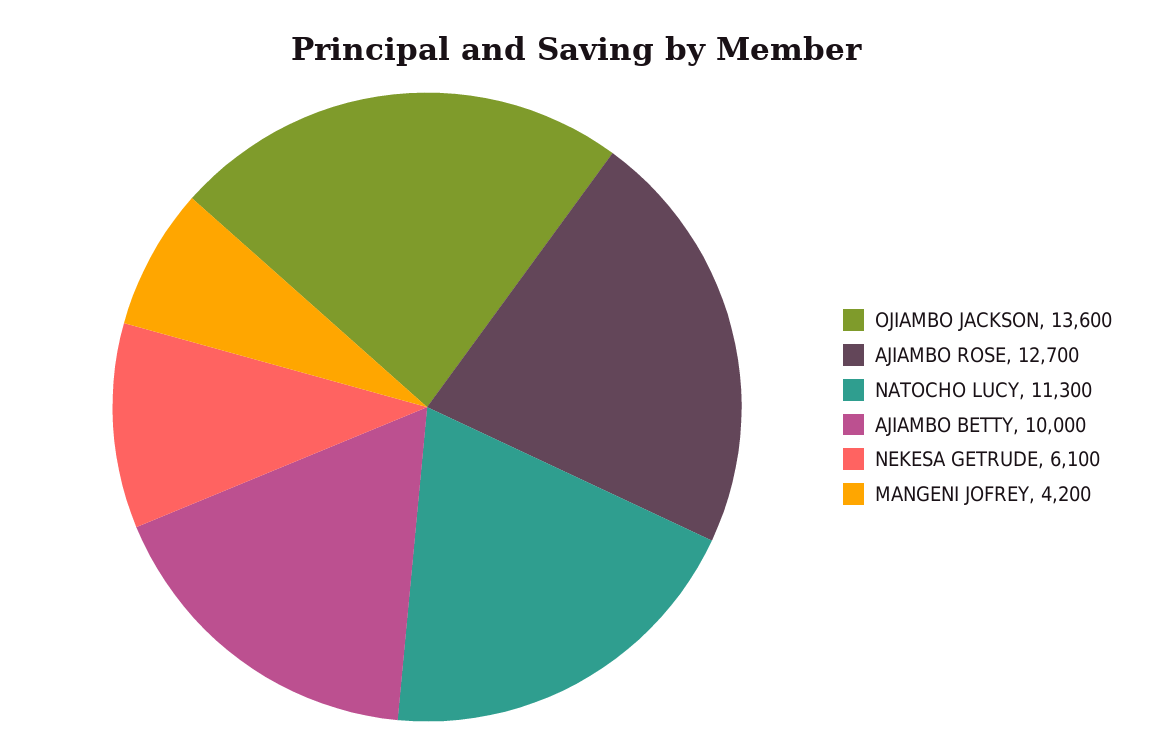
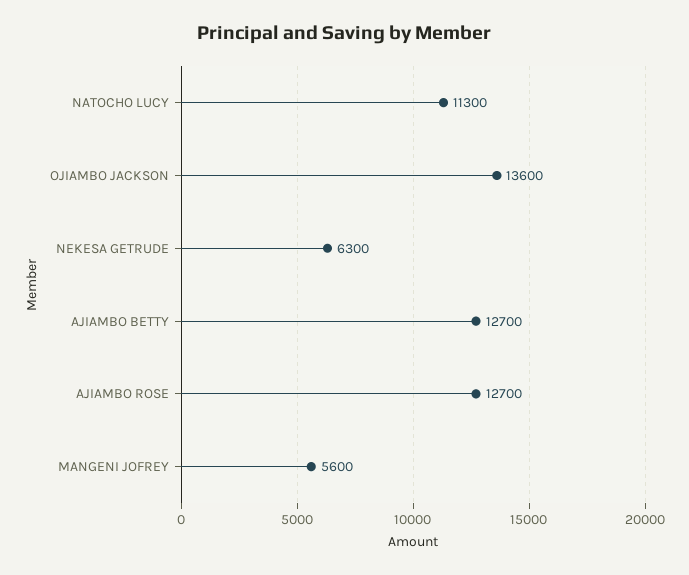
  {
    "OJIAMBO JACKSON": 13600,
    "AJIAMBO ROSE": 12700,
    "NATOCHO LUCY": 11300,
-   "AJIAMBO BETTY": 10000,
+   "AJIAMBO BETTY": 12700,
-   "NEKESA GETRUDE": 6100,
+   "NEKESA GETRUDE": 6300,
-   "MANGENI JOFREY": 4200
+   "MANGENI JOFREY": 5600
  }

